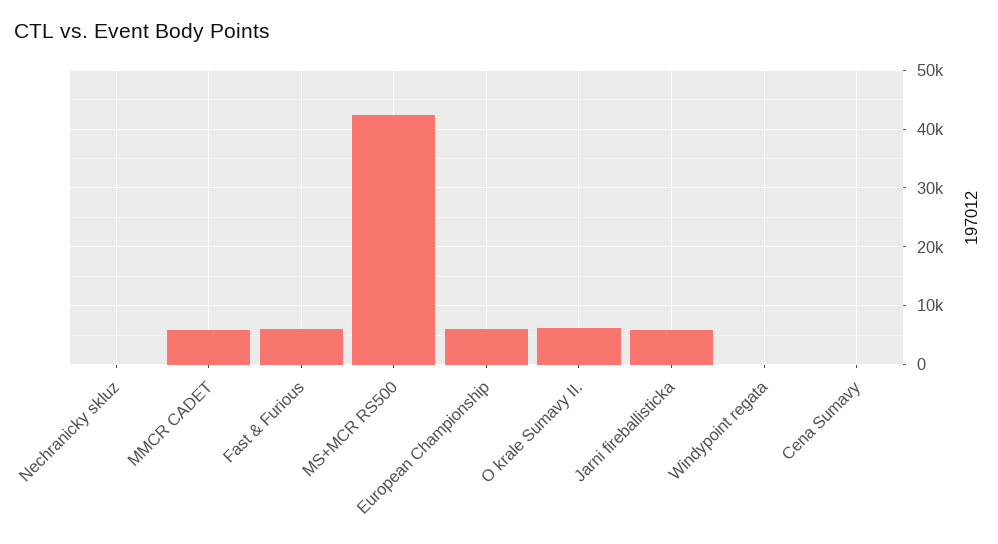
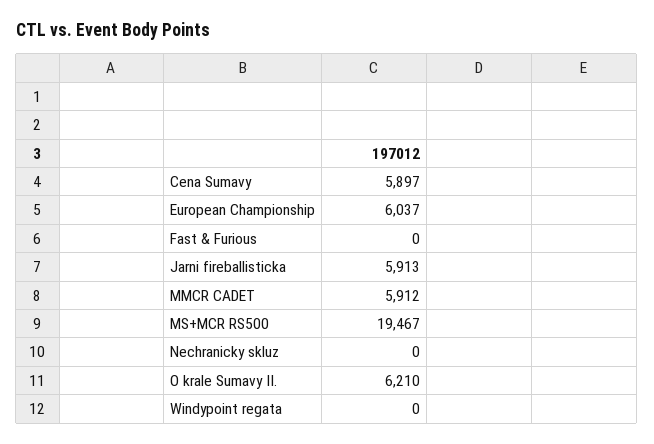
  {
    "Nechranicky skluz": 0,
    "MMCR CADET": 5912,
-   "Fast & Furious": 6000,
+   "Fast & Furious": 0,
-   "MS+MCR RS500": 42000,
+   "MS+MCR RS500": 19467,
    "European Championship": 6037,
    "O krale Sumavy II.": 6210,
    "Jarni fireballisticka": 5913,
    "Windypoint regata": 0,
-   "Cena Sumavy": 0
+   "Cena Sumavy": 5897
  }

